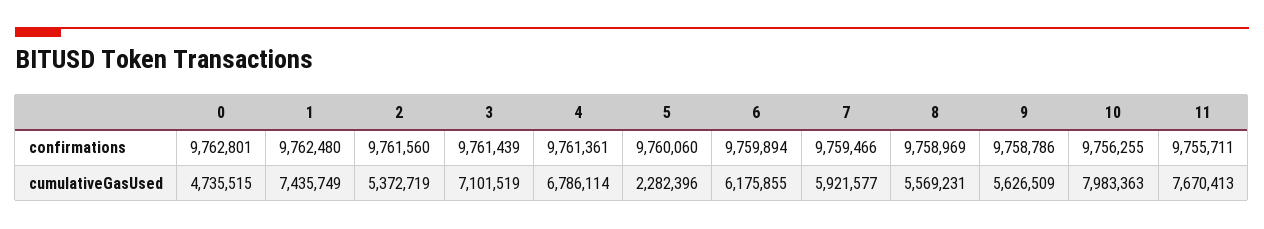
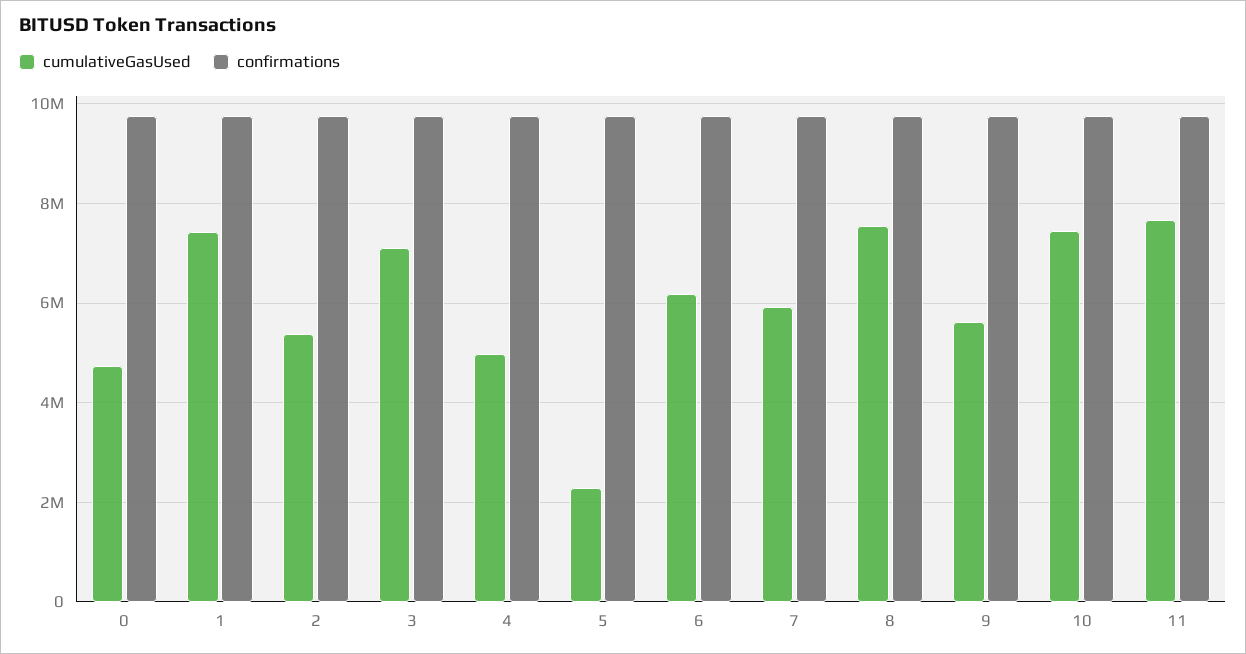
  {
    "confirmations": {
      "0": 9762801,
      "1": 9762480,
      "2": 9761560,
      "3": 9761439,
      "4": 9761361,
      "5": 9760060,
      "6": 9759894,
      "7": 9759466,
      "8": 9758969,
      "9": 9758786,
      "10": 9756255,
      "11": 9755711
    },
    "cumulativeGasUsed": {
      "0": 4735515,
      "1": 7435749,
      "2": 5372719,
      "3": 7101519,
-     "4": 6786114,
+     "4": 5000000,
      "5": 2282396,
      "6": 6175855,
      "7": 5921577,
-     "8": 5569231,
+     "8": 7600000,
      "9": 5626509,
-     "10": 7983363,
+     "10": 7400000,
      "11": 7670413
    }
  }

